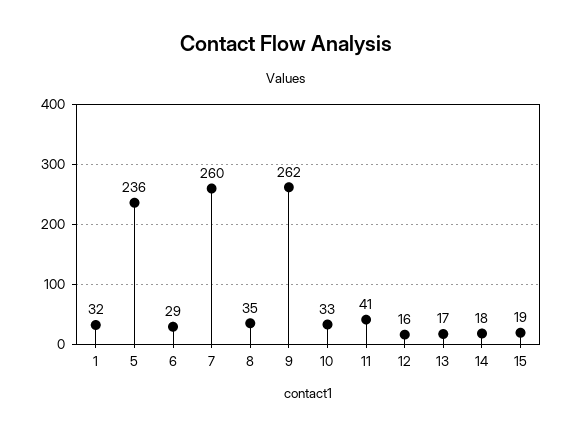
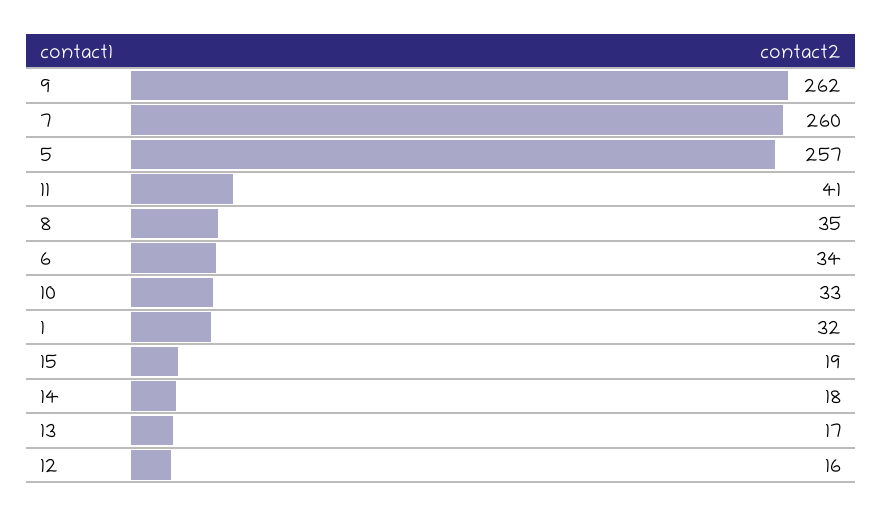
  {
    "1": 32,
-   "5": 236,
+   "5": 257,
-   "6": 29,
+   "6": 34,
    "7": 260,
    "8": 35,
    "9": 262,
    "10": 33,
    "11": 41,
    "12": 16,
    "13": 17,
    "14": 18,
    "15": 19
  }

